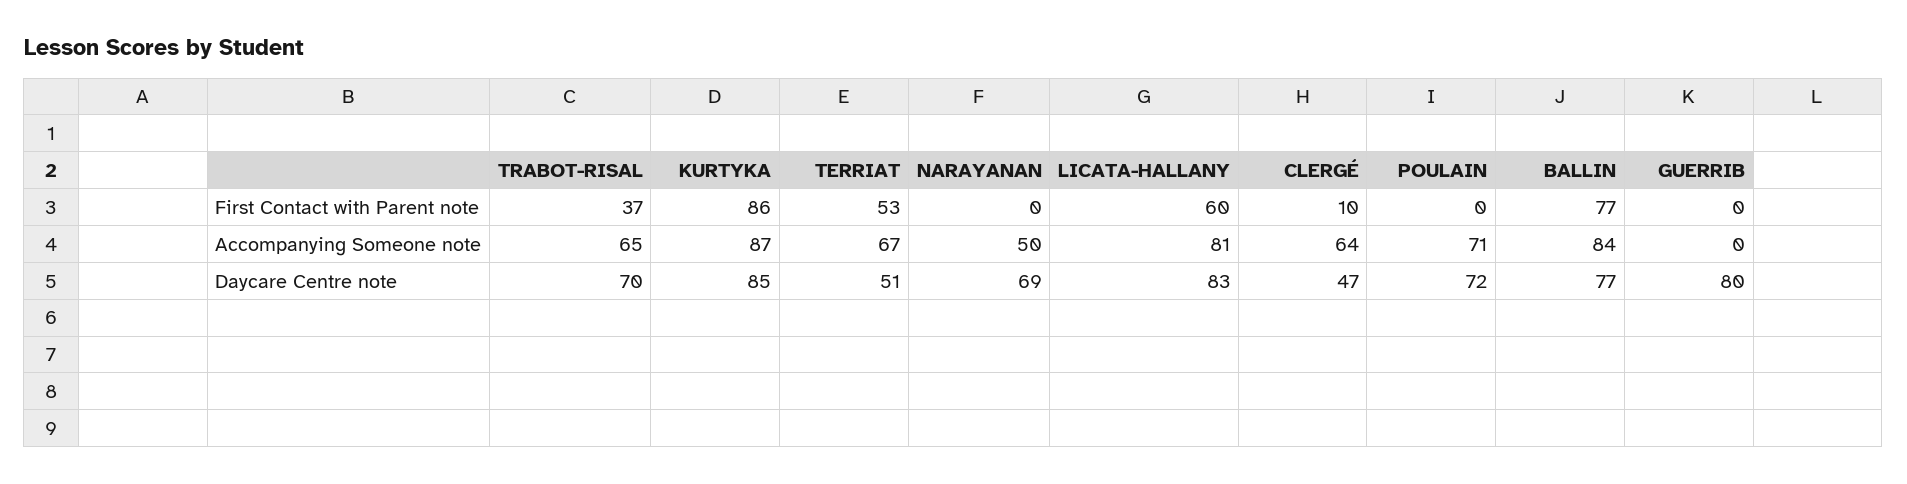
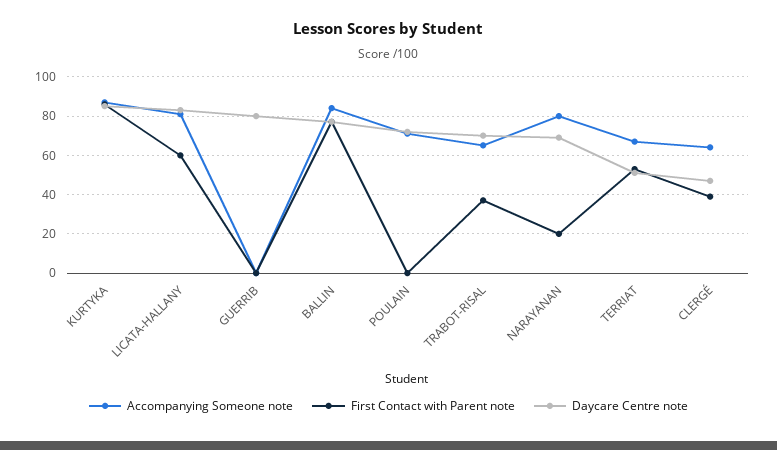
  {
    "First Contact with Parent note": {
      "TRABOT-RISAL": 37,
      "KURTYKA": 86,
      "TERRIAT": 53,
-     "NARAYANAN": 0,
+     "NARAYANAN": 20,
      "LICATA-HALLANY": 60,
-     "CLERGÉ": 10,
+     "CLERGÉ": 40,
      "POULAIN": 0,
      "BALLIN": 77,
      "GUERRIB": 0
    },
    "Accompanying Someone note": {
      "TRABOT-RISAL": 65,
      "KURTYKA": 87,
      "TERRIAT": 67,
-     "NARAYANAN": 50,
+     "NARAYANAN": 80,
      "LICATA-HALLANY": 81,
      "CLERGÉ": 64,
      "POULAIN": 71,
      "BALLIN": 84,
      "GUERRIB": 0
    },
    "Daycare Centre note": {
      "TRABOT-RISAL": 70,
      "KURTYKA": 85,
      "TERRIAT": 51,
      "NARAYANAN": 69,
      "LICATA-HALLANY": 83,
      "CLERGÉ": 47,
      "POULAIN": 72,
      "BALLIN": 77,
      "GUERRIB": 80
    }
  }

